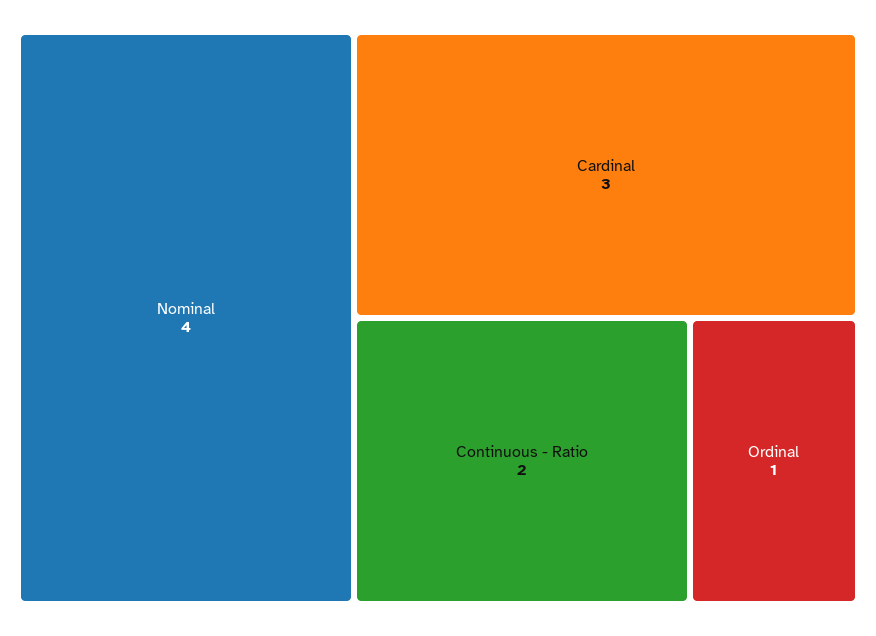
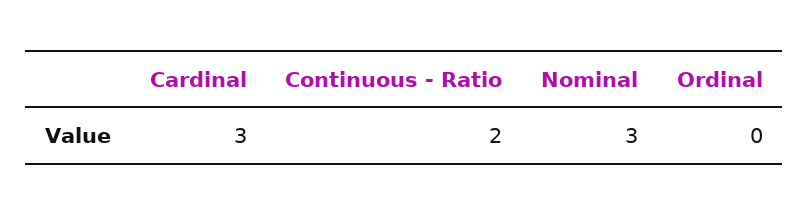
  {
-   "Nominal": 4,
+   "Nominal": 3,
    "Cardinal": 3,
    "Continuous - Ratio": 2,
-   "Ordinal": 1
+   "Ordinal": 0
  }

